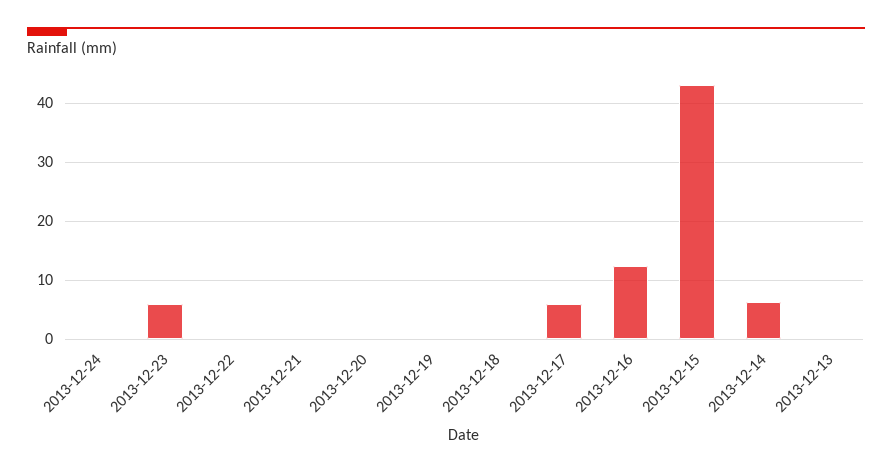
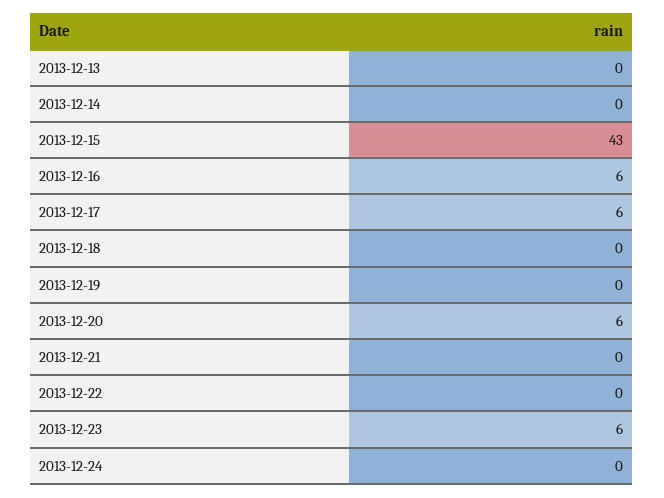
  {
    "2013-12-24": 0,
    "2013-12-23": 6,
    "2013-12-22": 0,
    "2013-12-21": 0,
-   "2013-12-20": 0,
+   "2013-12-20": 6,
    "2013-12-19": 0,
    "2013-12-18": 0,
    "2013-12-17": 6,
-   "2013-12-16": 12,
+   "2013-12-16": 6,
    "2013-12-15": 43,
-   "2013-12-14": 6,
+   "2013-12-14": 0,
    "2013-12-13": 0
  }

